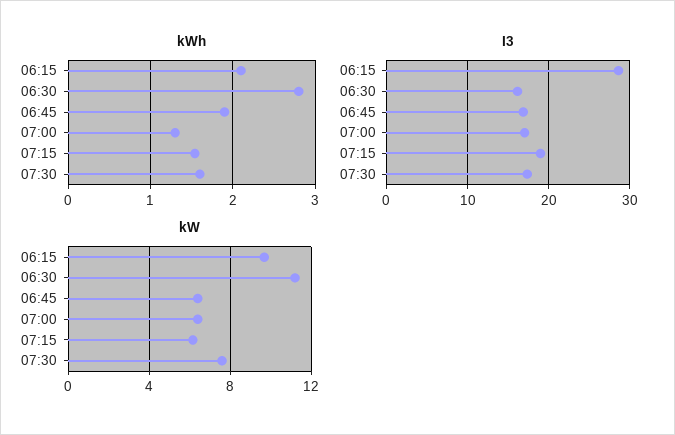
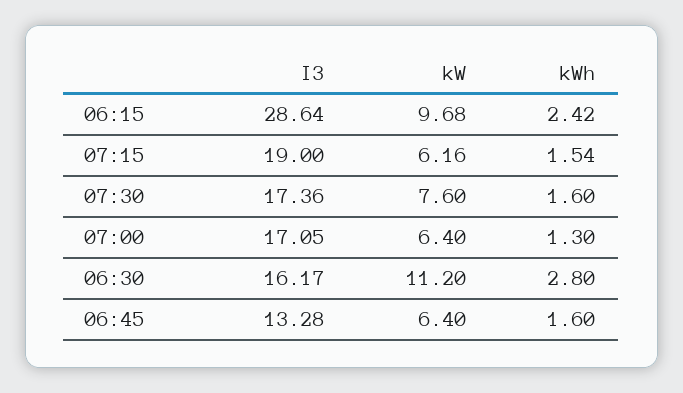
  {
    "kWh": {
-     "06:15": 2.1,
+     "06:15": 2.42,
      "06:30": 2.8,
-     "06:45": 1.9,
+     "06:45": 1.6,
      "07:00": 1.3,
      "07:15": 1.54,
      "07:30": 1.6
    },
    "I3": {
      "06:15": 28.64,
      "06:30": 16.17,
-     "06:45": 17,
+     "06:45": 13.28,
      "07:00": 17.05,
      "07:15": 19,
      "07:30": 17.36
    },
    "kW": {
      "06:15": 9.68,
      "06:30": 11.2,
      "06:45": 6.4,
      "07:00": 6.4,
      "07:15": 6.16,
      "07:30": 7.6
    }
  }

